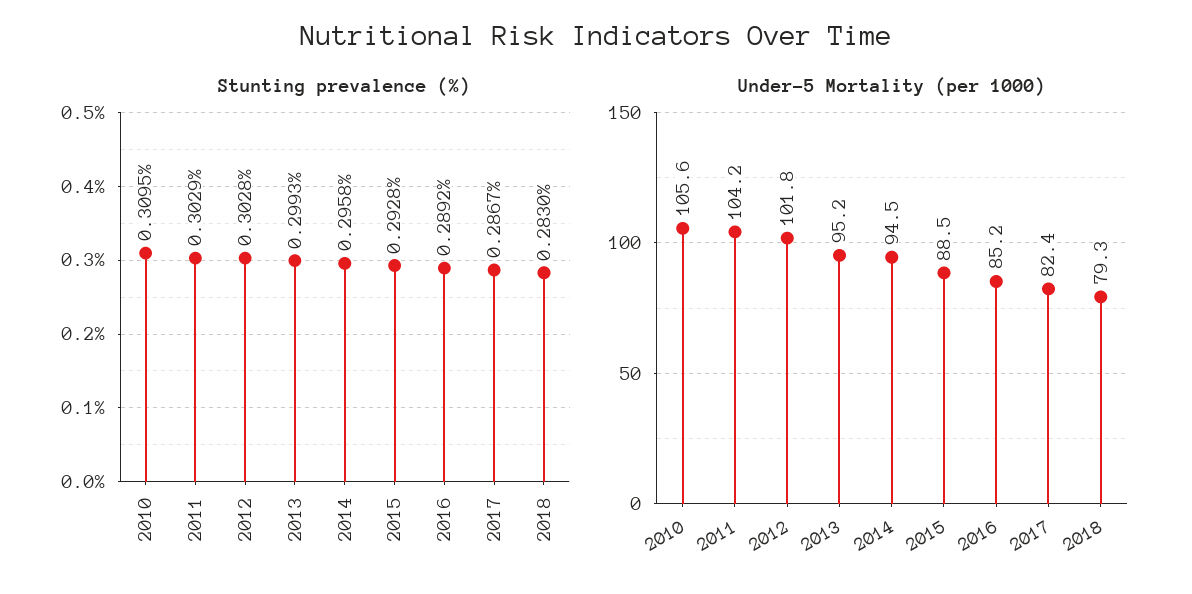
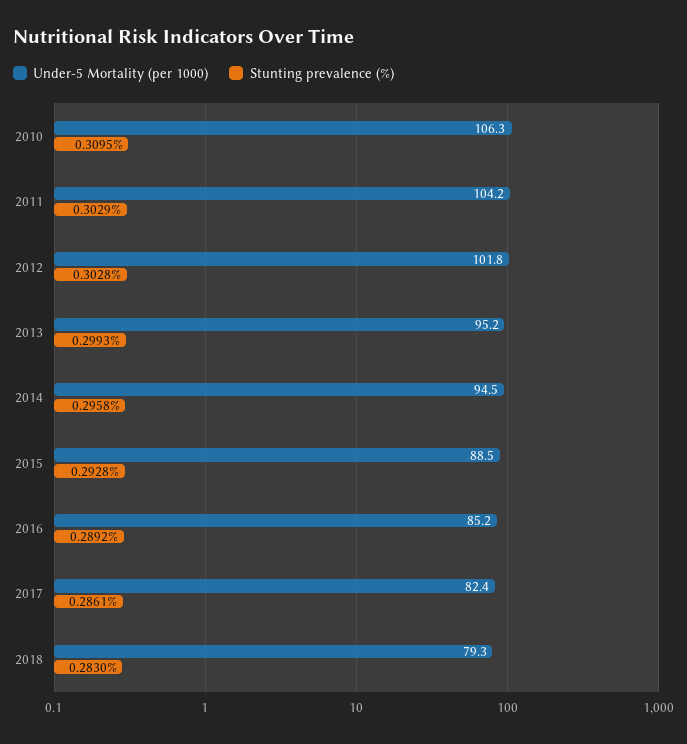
  {
    "Stunting prevalence (%)": {
      "2010": 0.3095,
      "2011": 0.3029,
      "2012": 0.3028,
      "2013": 0.2993,
      "2014": 0.2958,
      "2015": 0.2928,
      "2016": 0.2892,
-     "2017": 0.2867,
+     "2017": 0.2861,
      "2018": 0.283
    },
    "Under-5 Mortality (per 1000)": {
-     "2010": 105.6,
+     "2010": 106.3,
      "2011": 104.2,
      "2012": 101.8,
      "2013": 95.2,
      "2014": 94.5,
      "2015": 88.5,
      "2016": 85.2,
      "2017": 82.4,
      "2018": 79.3
    }
  }

